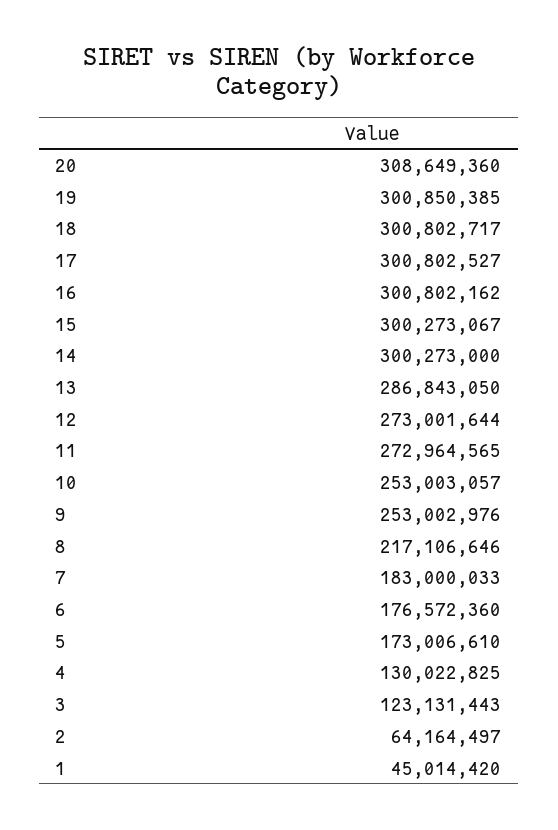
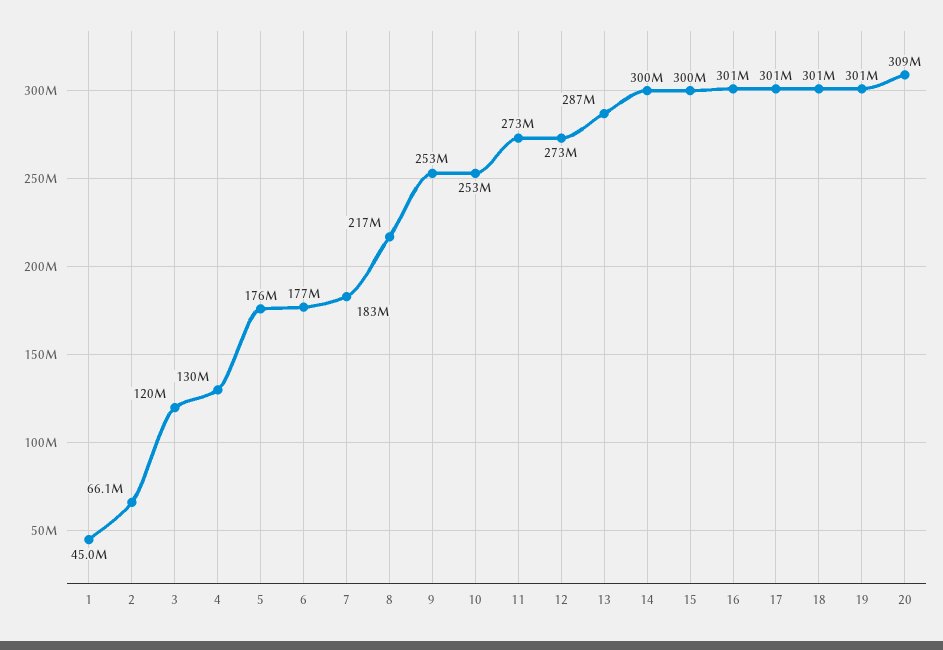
  {
    "20": 308649360,
    "19": 300850385,
    "18": 300802717,
    "17": 300802527,
    "16": 300802162,
    "15": 300273067,
    "14": 300273000,
    "13": 286843050,
    "12": 273001644,
    "11": 272964565,
    "10": 253003057,
    "9": 253002976,
    "8": 217106646,
    "7": 183000033,
    "6": 176572360,
-   "5": 173006610,
+   "5": 176000000,
    "4": 130022825,
-   "3": 123131443,
+   "3": 120000000,
-   "2": 64164497,
+   "2": 66100000,
    "1": 45014420
  }

